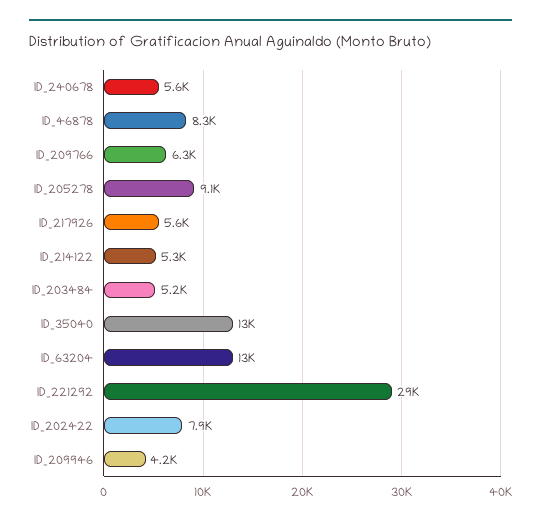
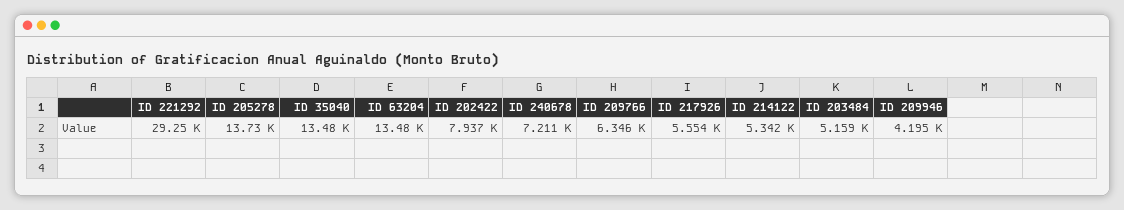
  {
-   "ID_240678": 5600,
+   "ID_240678": 7211,
-   "ID_46878": 8300,
    "ID_209766": 6346,
-   "ID_205278": 9100,
+   "ID_205278": 13730,
    "ID_217926": 5554,
    "ID_214122": 5342,
    "ID_203484": 5159,
    "ID_35040": 13480,
    "ID_63204": 13480,
    "ID_221292": 29250,
    "ID_202422": 7937,
    "ID_209946": 4195
  }

